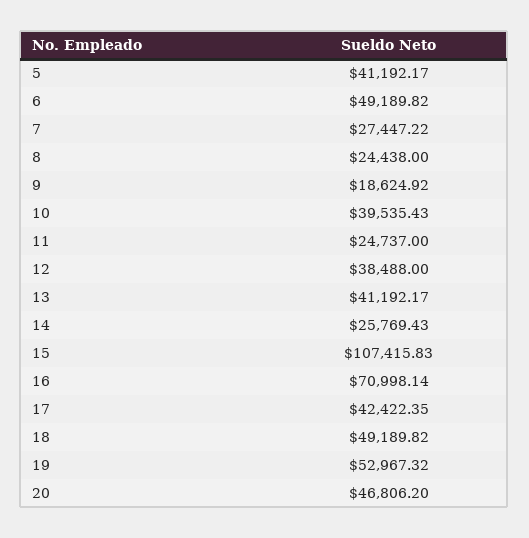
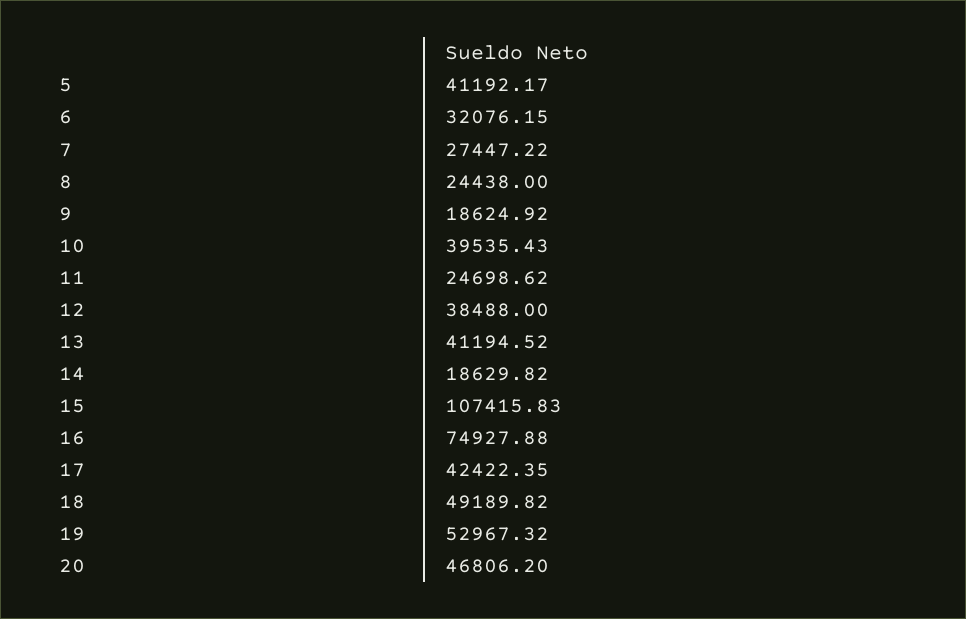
  {
    "5": 41192.17,
-   "6": 49189.82,
+   "6": 32076.15,
    "7": 27447.22,
    "8": 24438,
    "9": 18624.92,
    "10": 39535.43,
-   "11": 24737,
+   "11": 24698.62,
    "12": 38488,
-   "13": 41192.17,
+   "13": 41194.52,
-   "14": 25769.43,
+   "14": 18629.82,
    "15": 107415.83,
-   "16": 70998.14,
+   "16": 74927.88,
    "17": 42422.35,
    "18": 49189.82,
    "19": 52967.32,
    "20": 46806.2
  }

